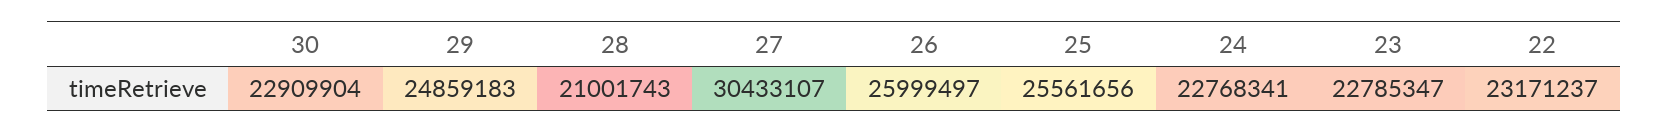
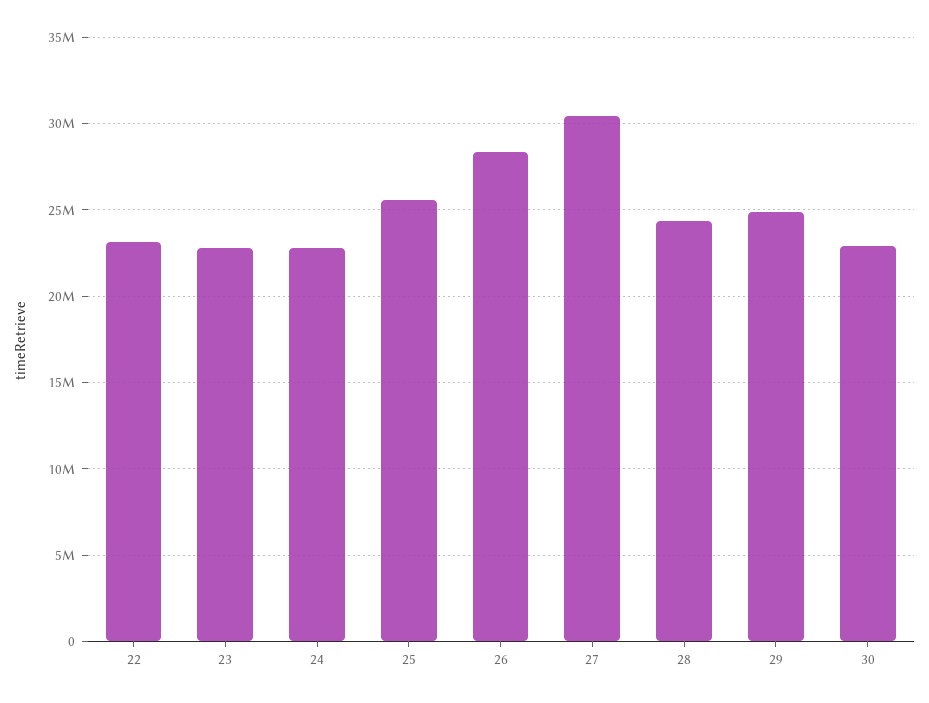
  {
    "30": 22909904,
    "29": 24859183,
-   "28": 21001743,
+   "28": 24500000,
    "27": 30433107,
-   "26": 25999497,
+   "26": 28500000,
    "25": 25561656,
    "24": 22768341,
    "23": 22785347,
    "22": 23171237
  }

